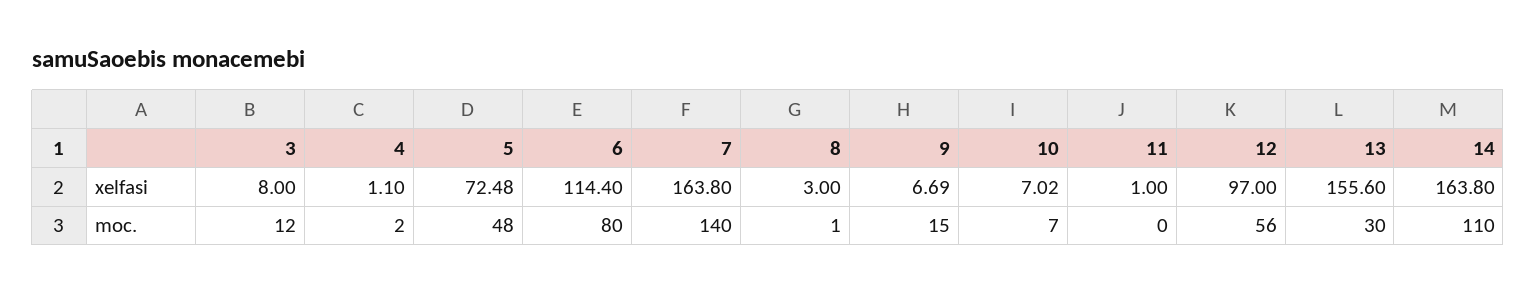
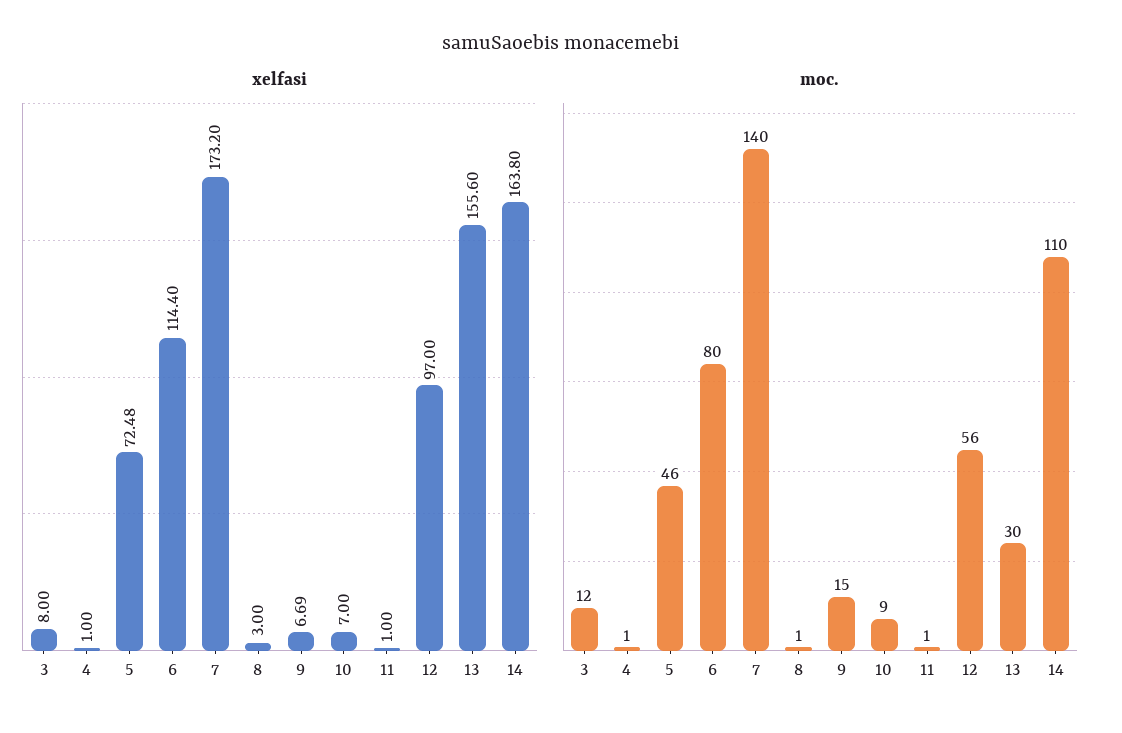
  {
    "xelfasi": {
      "3": 8,
-     "4": 1.1,
+     "4": 1,
      "5": 72.48,
      "6": 114.4,
-     "7": 163.8,
+     "7": 173.2,
      "8": 3,
      "9": 6.69,
-     "10": 7.02,
+     "10": 7,
      "11": 1,
      "12": 97,
      "13": 155.6,
      "14": 163.8
    },
    "moc.": {
      "3": 12,
-     "4": 2,
+     "4": 1,
-     "5": 48,
+     "5": 46,
      "6": 80,
      "7": 140,
      "8": 1,
      "9": 15,
-     "10": 7,
+     "10": 9,
-     "11": 0,
+     "11": 1,
      "12": 56,
      "13": 30,
      "14": 110
    }
  }

